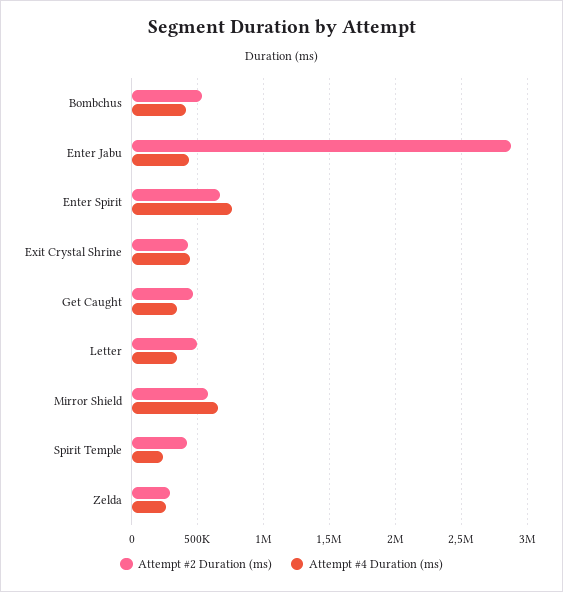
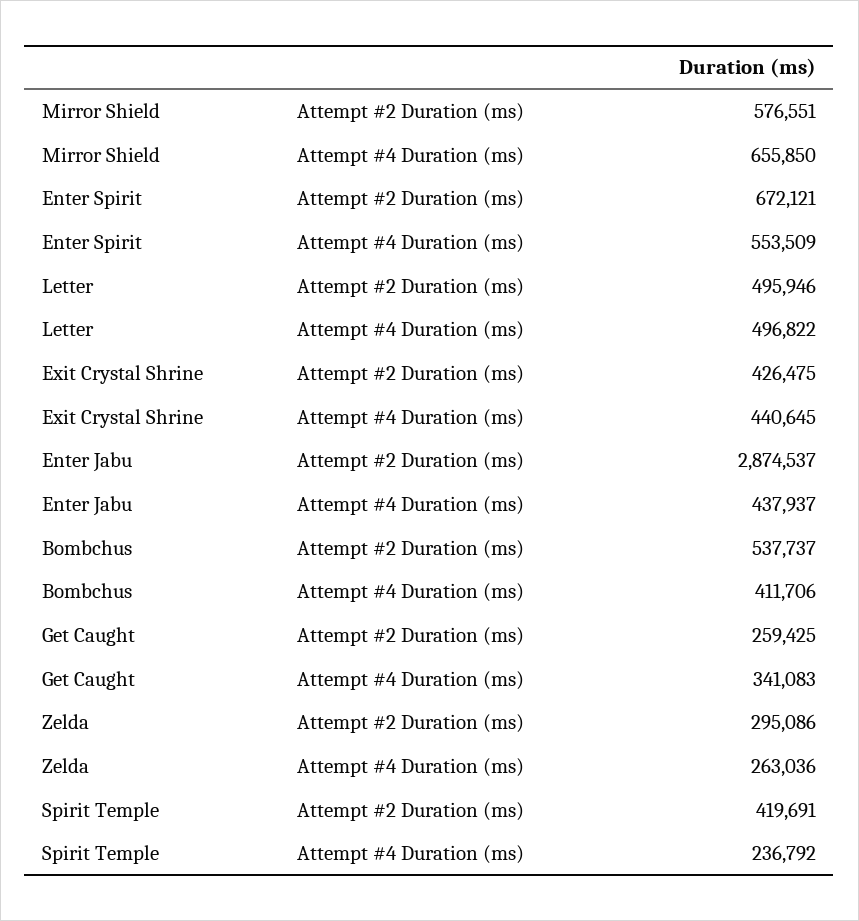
  {
    "Attempt #2 Duration (ms)": {
      "Bombchus": 537737,
      "Enter Jabu": 2874537,
      "Enter Spirit": 672121,
      "Exit Crystal Shrine": 426475,
-     "Get Caught": 450000,
+     "Get Caught": 259425,
      "Letter": 495946,
      "Mirror Shield": 576551,
      "Spirit Temple": 419691,
      "Zelda": 295086
    },
    "Attempt #4 Duration (ms)": {
      "Bombchus": 411706,
      "Enter Jabu": 437937,
-     "Enter Spirit": 750000,
+     "Enter Spirit": 553509,
      "Exit Crystal Shrine": 440645,
      "Get Caught": 341083,
-     "Letter": 350000,
+     "Letter": 496822,
      "Mirror Shield": 655850,
      "Spirit Temple": 236792,
      "Zelda": 263036
    }
  }

